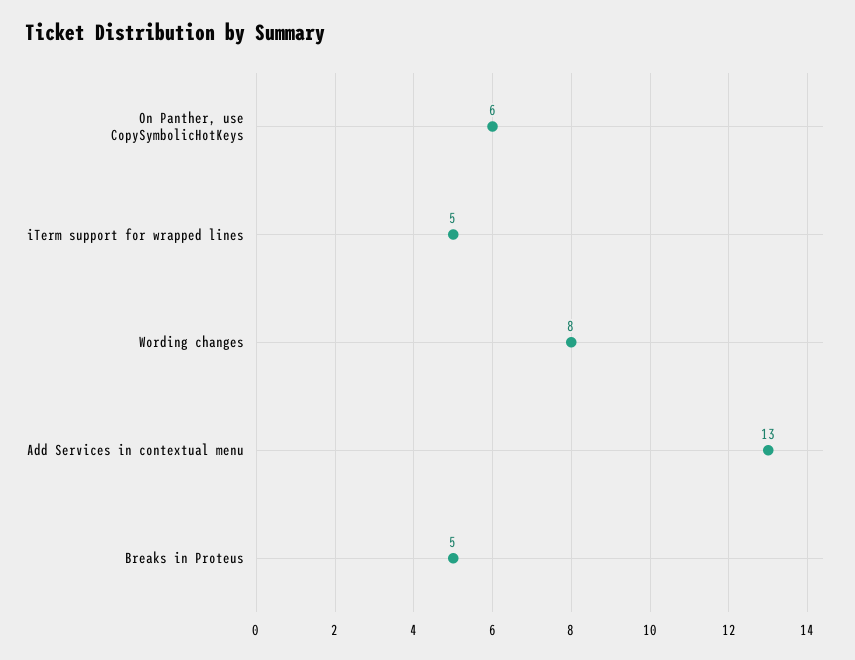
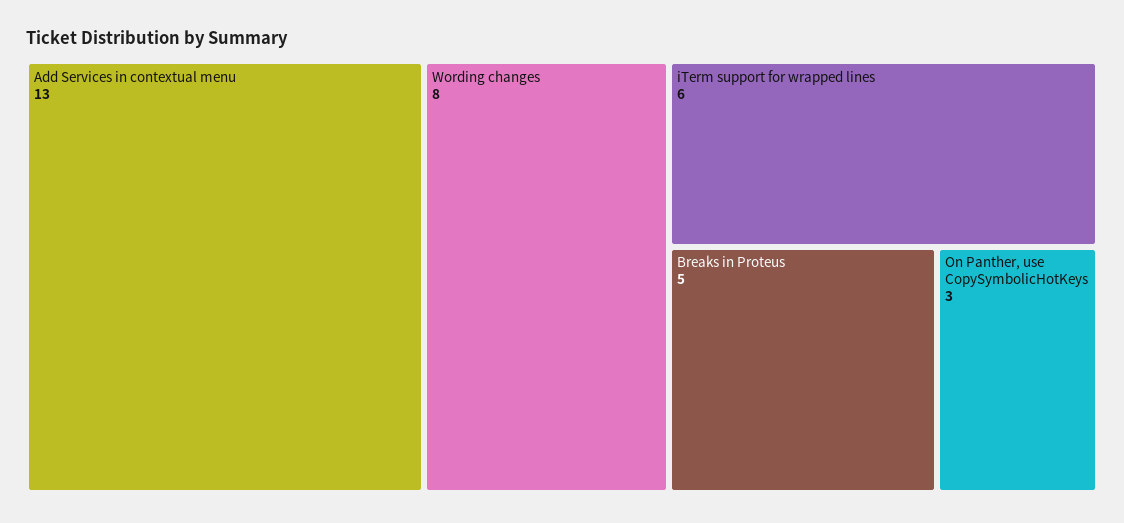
  {
-   "On Panther, use CopySymbolicHotKeys": 6,
+   "On Panther, use CopySymbolicHotKeys": 3,
-   "iTerm support for wrapped lines": 5,
+   "iTerm support for wrapped lines": 6,
    "Wording changes": 8,
    "Add Services in contextual menu": 13,
    "Breaks in Proteus": 5
  }

